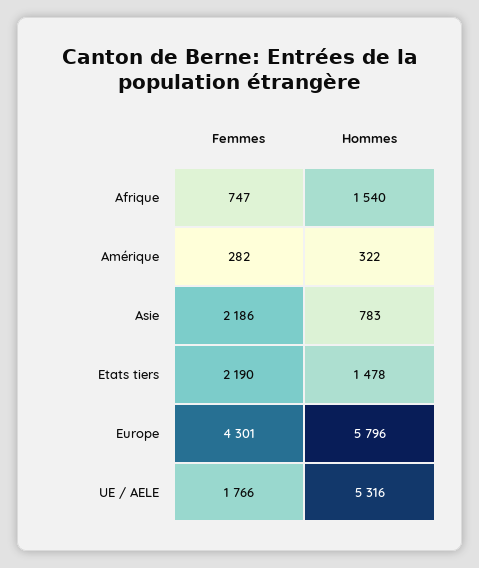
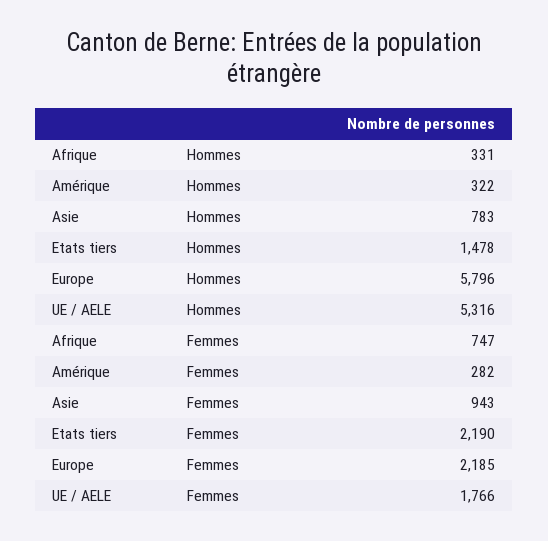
  {
    "Femmes": {
      "Afrique": 747,
      "Amérique": 282,
-     "Asie": 2186,
+     "Asie": 943,
      "Etats tiers": 2190,
-     "Europe": 4301,
+     "Europe": 2185,
      "UE / AELE": 1766
    },
    "Hommes": {
-     "Afrique": 1540,
+     "Afrique": 331,
      "Amérique": 322,
      "Asie": 783,
      "Etats tiers": 1478,
      "Europe": 5796,
      "UE / AELE": 5316
    }
  }

